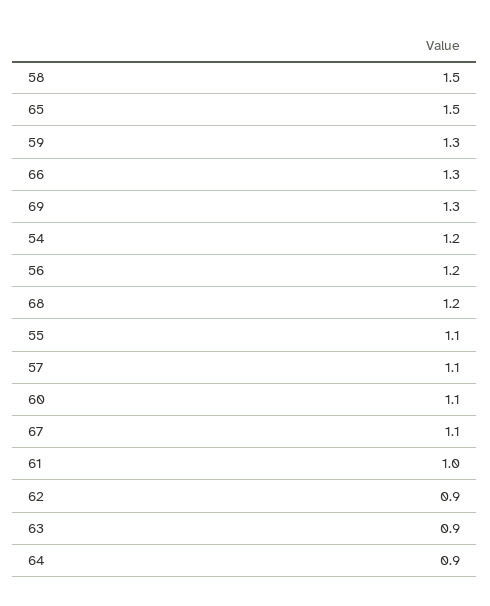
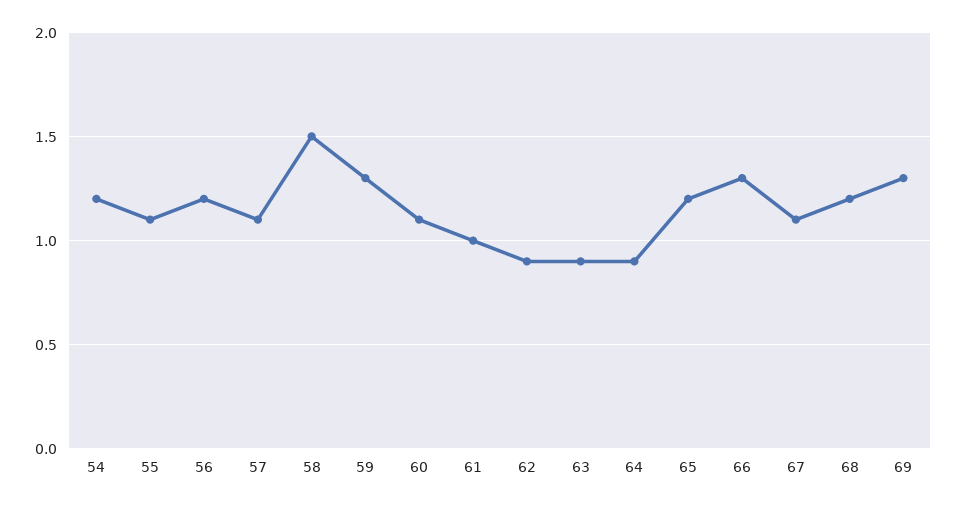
  {
    "58": 1.5,
-   "65": 1.5,
+   "65": 1.2,
    "59": 1.3,
    "66": 1.3,
    "69": 1.3,
    "54": 1.2,
    "56": 1.2,
    "68": 1.2,
    "55": 1.1,
    "57": 1.1,
    "60": 1.1,
    "67": 1.1,
    "61": 1,
    "62": 0.9,
    "63": 0.9,
    "64": 0.9
  }

